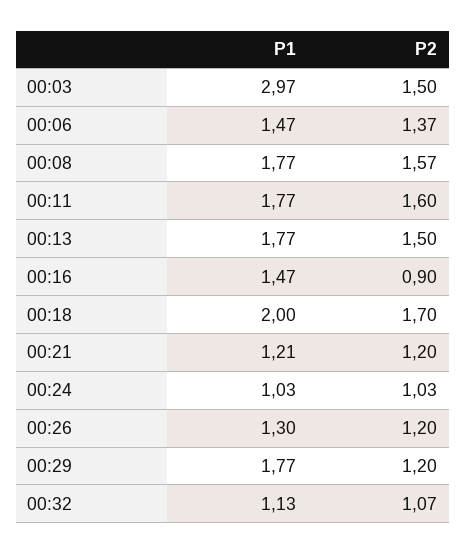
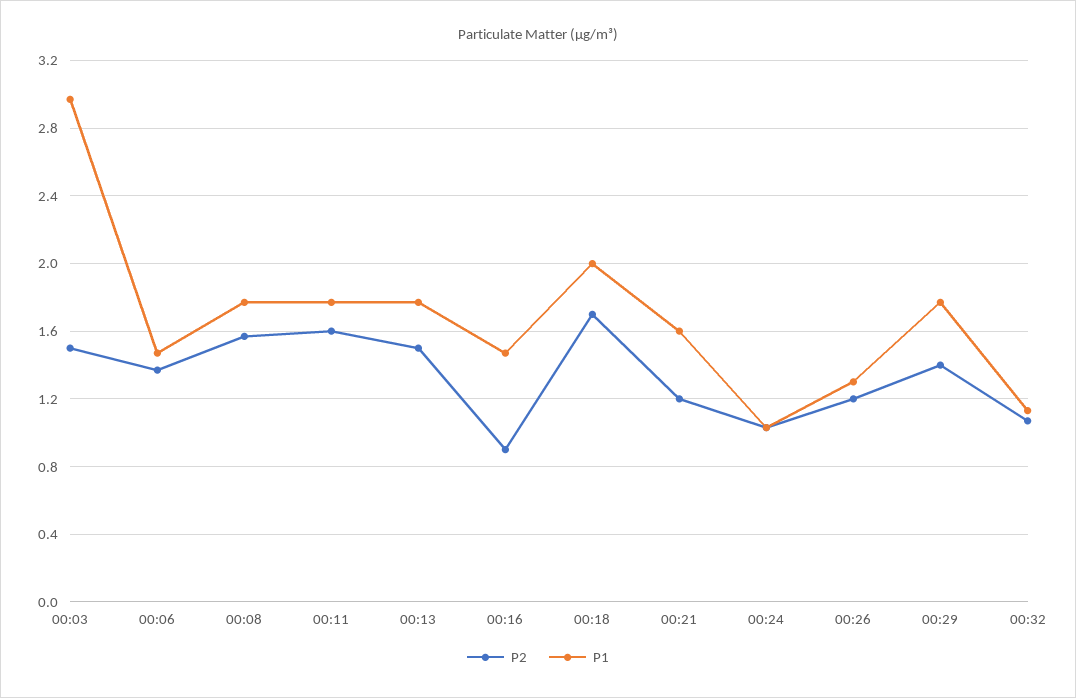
  {
    "P1": {
      "00:03": 2.97,
      "00:06": 1.47,
      "00:08": 1.77,
      "00:11": 1.77,
      "00:13": 1.77,
      "00:16": 1.47,
      "00:18": 2,
-     "00:21": 1.21,
+     "00:21": 1.6,
      "00:24": 1.03,
      "00:26": 1.3,
      "00:29": 1.77,
      "00:32": 1.13
    },
    "P2": {
      "00:03": 1.5,
      "00:06": 1.37,
      "00:08": 1.57,
      "00:11": 1.6,
      "00:13": 1.5,
      "00:16": 0.9,
      "00:18": 1.7,
      "00:21": 1.2,
      "00:24": 1.03,
      "00:26": 1.2,
-     "00:29": 1.2,
+     "00:29": 1.4,
      "00:32": 1.07
    }
  }

